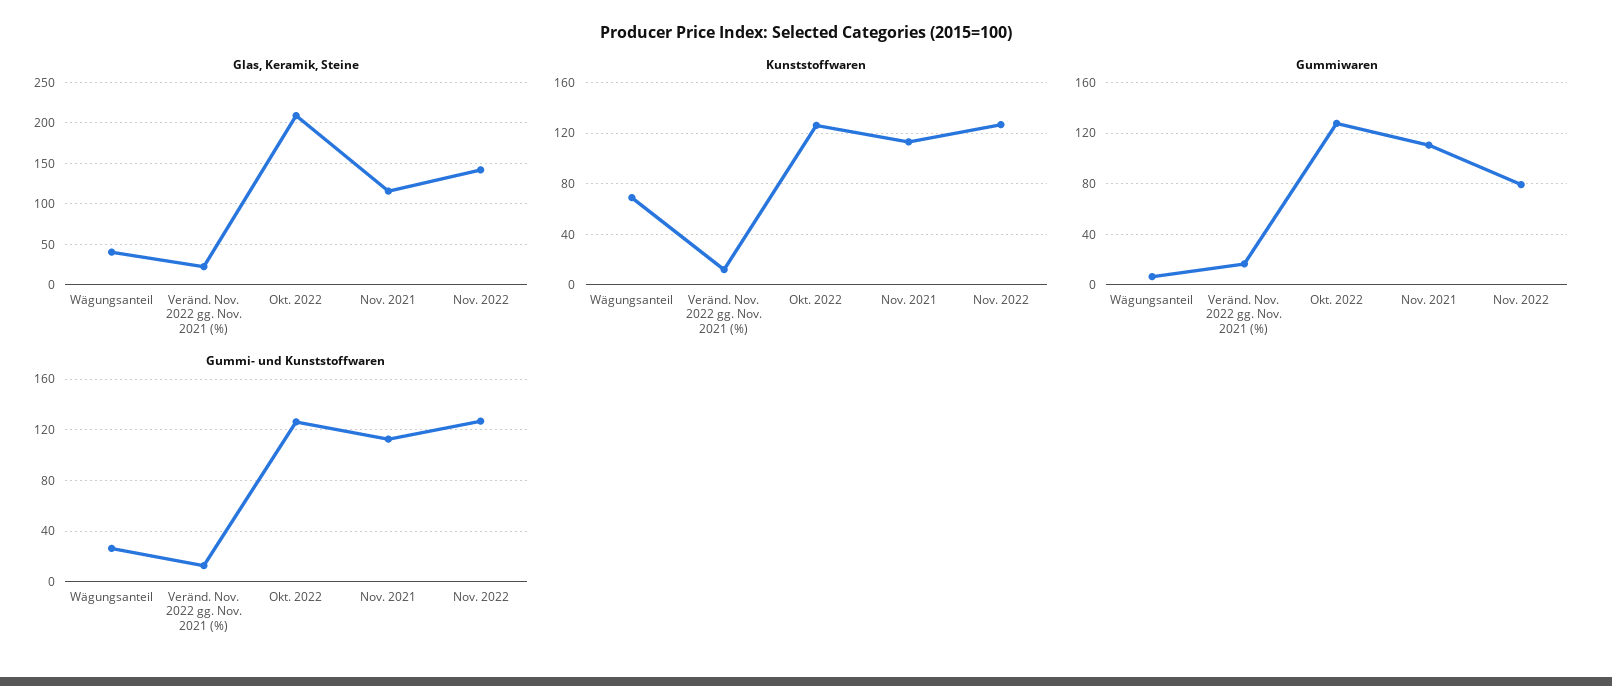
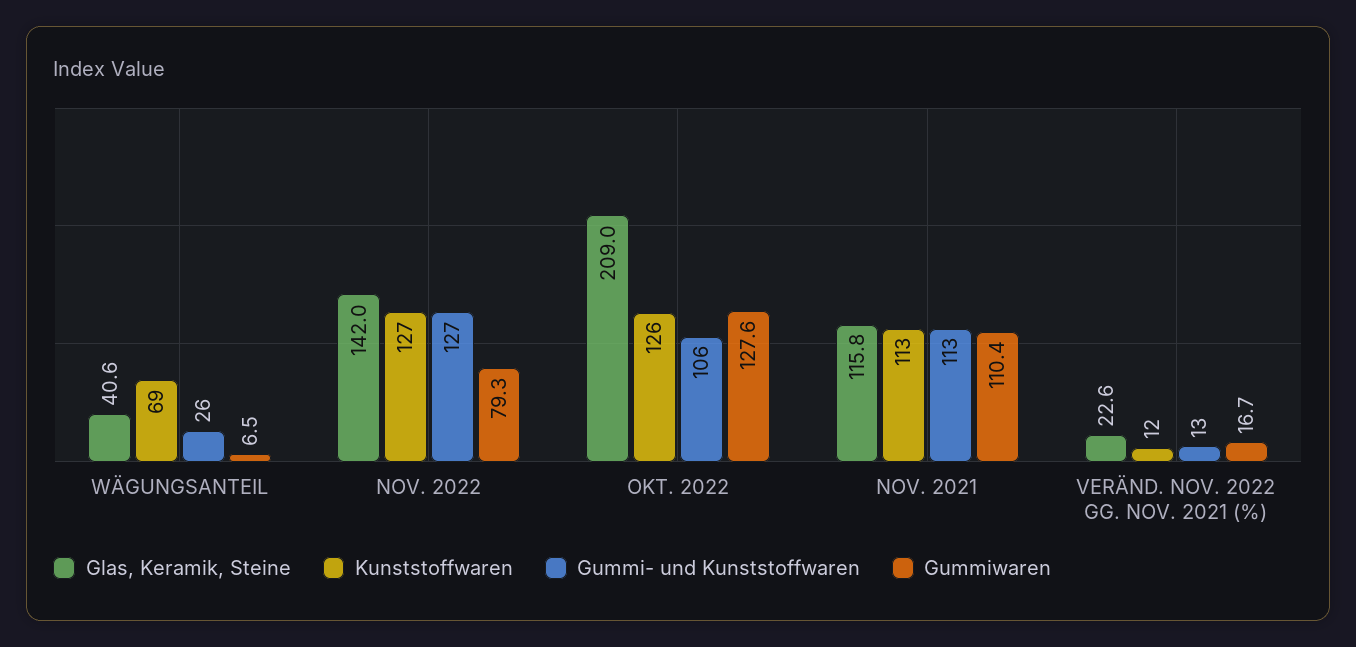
  {
    "Glas, Keramik, Steine": {
      "Wägungsanteil": 40.6,
      "Veränd. Nov. 2022 gg. Nov. 2021 (%)": 22.6,
      "Okt. 2022": 209,
      "Nov. 2021": 115.8,
      "Nov. 2022": 142
    },
    "Kunststoffwaren": {
      "Wägungsanteil": 69,
      "Veränd. Nov. 2022 gg. Nov. 2021 (%)": 12,
      "Okt. 2022": 126,
      "Nov. 2021": 113,
      "Nov. 2022": 127
    },
    "Gummiwaren": {
      "Wägungsanteil": 6.5,
      "Veränd. Nov. 2022 gg. Nov. 2021 (%)": 16.7,
      "Okt. 2022": 127.6,
      "Nov. 2021": 110.4,
      "Nov. 2022": 79.3
    },
    "Gummi- und Kunststoffwaren": {
      "Wägungsanteil": 26,
      "Veränd. Nov. 2022 gg. Nov. 2021 (%)": 13,
-     "Okt. 2022": 125,
+     "Okt. 2022": 106,
      "Nov. 2021": 113,
      "Nov. 2022": 127
    }
  }

